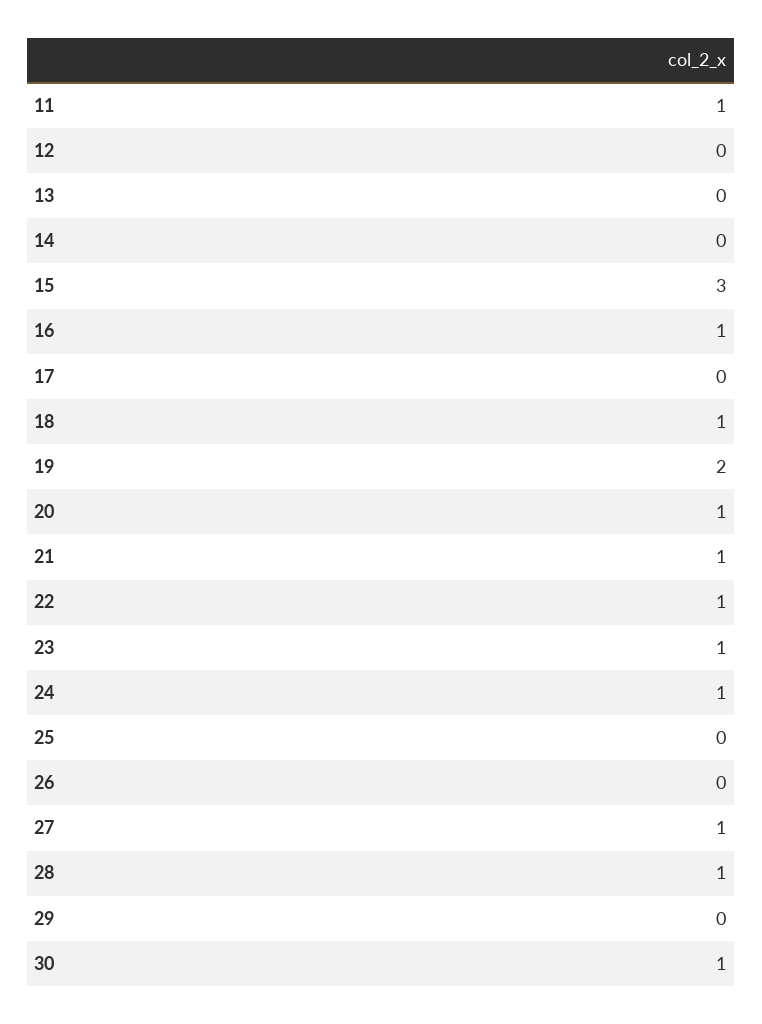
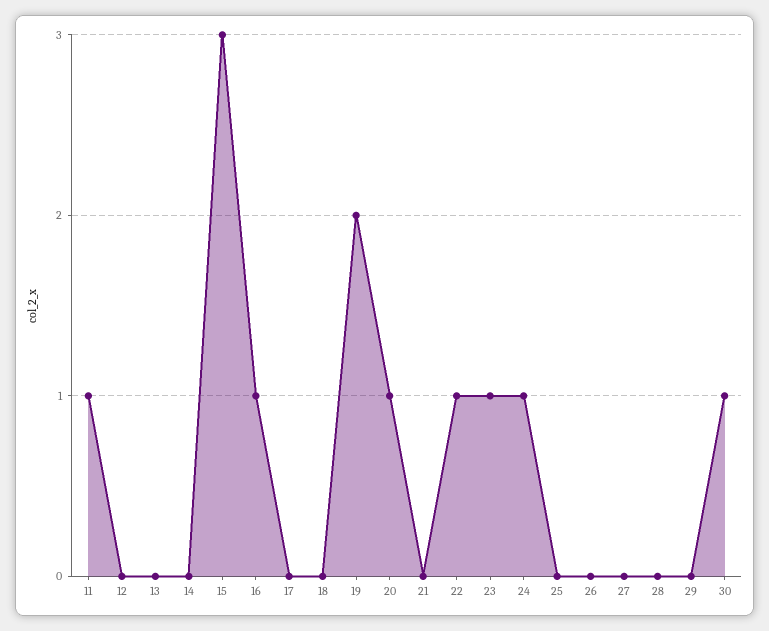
  {
    "11": 1,
    "12": 0,
    "13": 0,
    "14": 0,
    "15": 3,
    "16": 1,
    "17": 0,
-   "18": 1,
+   "18": 0,
    "19": 2,
    "20": 1,
-   "21": 1,
+   "21": 0,
    "22": 1,
    "23": 1,
    "24": 1,
    "25": 0,
    "26": 0,
-   "27": 1,
+   "27": 0,
-   "28": 1,
+   "28": 0,
    "29": 0,
    "30": 1
  }

